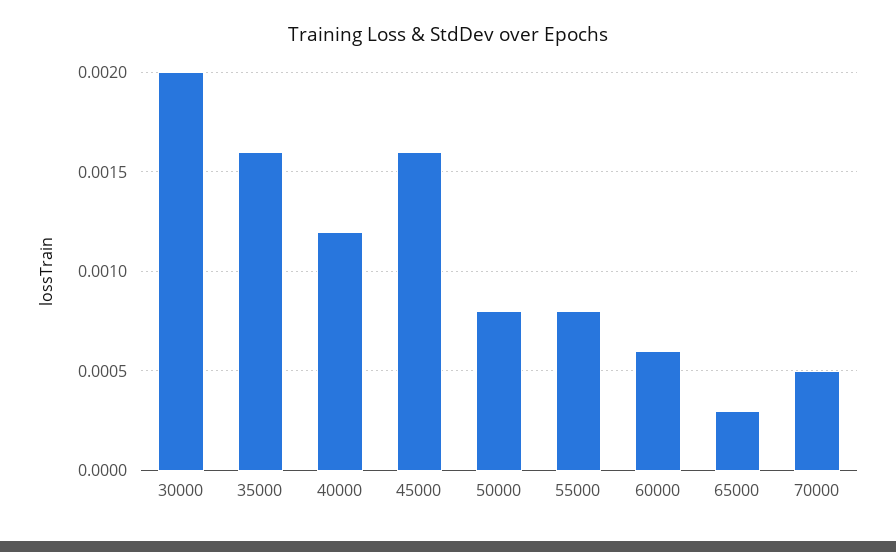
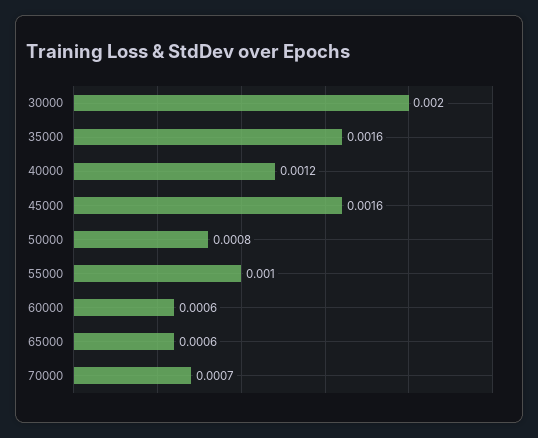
  {
    "30000": 0.002,
    "35000": 0.0016,
    "40000": 0.0012,
    "45000": 0.0016,
    "50000": 0.0008,
-   "55000": 0.0008,
+   "55000": 0.001,
    "60000": 0.0006,
-   "65000": 0.0003,
+   "65000": 0.0006,
-   "70000": 0.0005
+   "70000": 0.0007
  }

